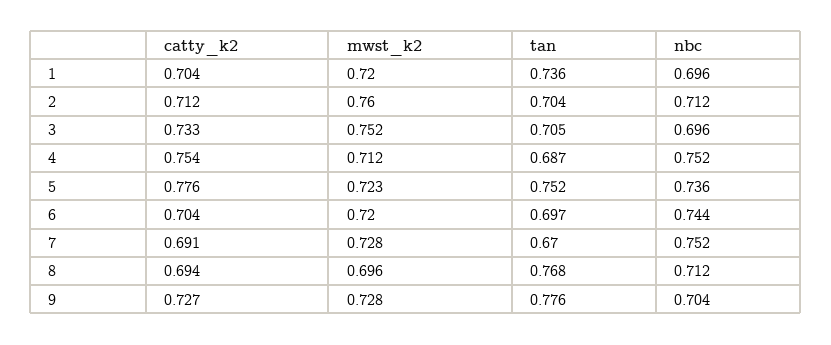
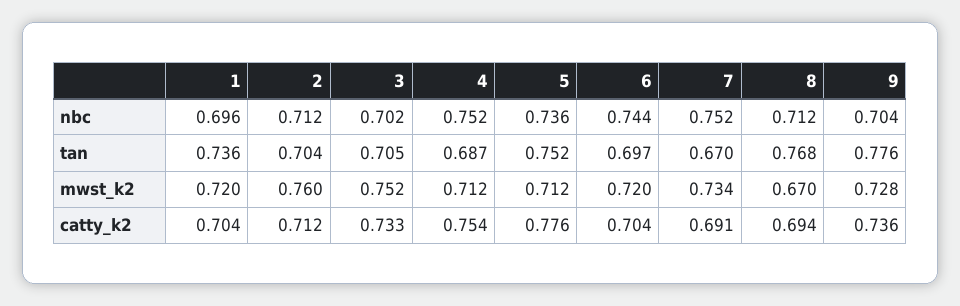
  {
    "catty_k2": {
      "1": 0.704,
      "2": 0.712,
      "3": 0.733,
      "4": 0.754,
      "5": 0.776,
      "6": 0.704,
      "7": 0.691,
      "8": 0.694,
-     "9": 0.727
+     "9": 0.736
    },
    "mwst_k2": {
      "1": 0.72,
      "2": 0.76,
      "3": 0.752,
      "4": 0.712,
-     "5": 0.723,
+     "5": 0.712,
      "6": 0.72,
-     "7": 0.728,
+     "7": 0.734,
-     "8": 0.696,
+     "8": 0.67,
      "9": 0.728
    },
    "tan": {
      "1": 0.736,
      "2": 0.704,
      "3": 0.705,
      "4": 0.687,
      "5": 0.752,
      "6": 0.697,
      "7": 0.67,
      "8": 0.768,
      "9": 0.776
    },
    "nbc": {
      "1": 0.696,
      "2": 0.712,
-     "3": 0.696,
+     "3": 0.702,
      "4": 0.752,
      "5": 0.736,
      "6": 0.744,
      "7": 0.752,
      "8": 0.712,
      "9": 0.704
    }
  }

